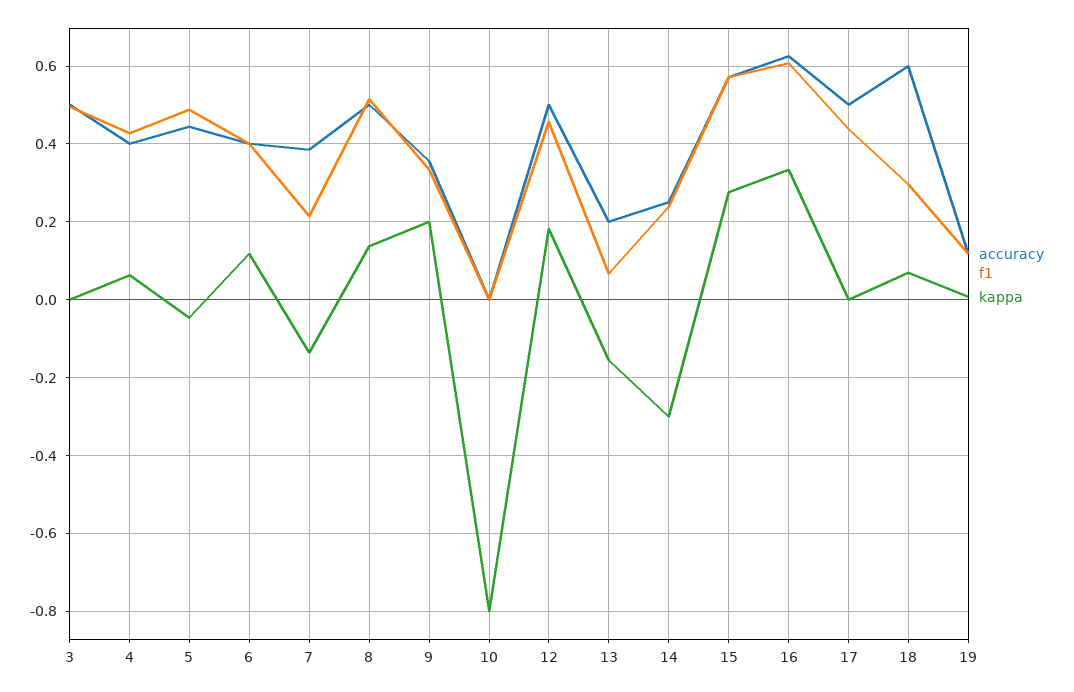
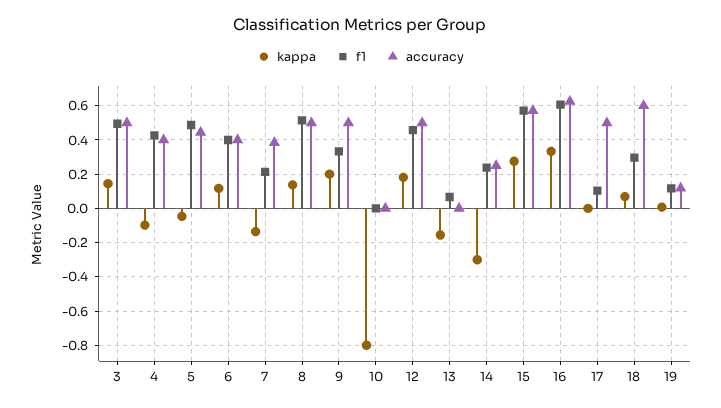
  {
    "accuracy": {
      "3": 0.5,
      "4": 0.4,
      "5": 0.44,
      "6": 0.4,
      "7": 0.38,
      "8": 0.5,
-     "9": 0.36,
+     "9": 0.5,
      "10": 0,
      "12": 0.5,
-     "13": 0.2,
+     "13": 0,
      "14": 0.26,
      "15": 0.58,
      "16": 0.62,
      "17": 0.5,
      "18": 0.6,
      "19": 0.12
    },
    "f1": {
      "3": 0.5,
      "4": 0.42,
      "5": 0.48,
      "6": 0.4,
      "7": 0.22,
      "8": 0.52,
      "9": 0.34,
      "10": 0,
      "12": 0.46,
      "13": 0.06,
      "14": 0.24,
      "15": 0.58,
      "16": 0.6,
-     "17": 0.44,
+     "17": 0.1,
      "18": 0.3,
      "19": 0.12
    },
    "kappa": {
-     "3": 0,
+     "3": 0.15,
-     "4": 0.06,
+     "4": -0.1,
      "5": -0.04,
      "6": 0.12,
      "7": -0.14,
      "8": 0.14,
      "9": 0.2,
      "10": -0.8,
      "12": 0.18,
      "13": -0.16,
      "14": -0.3,
      "15": 0.28,
      "16": 0.34,
      "17": 0,
      "18": 0.06,
      "19": 0
    }
  }

